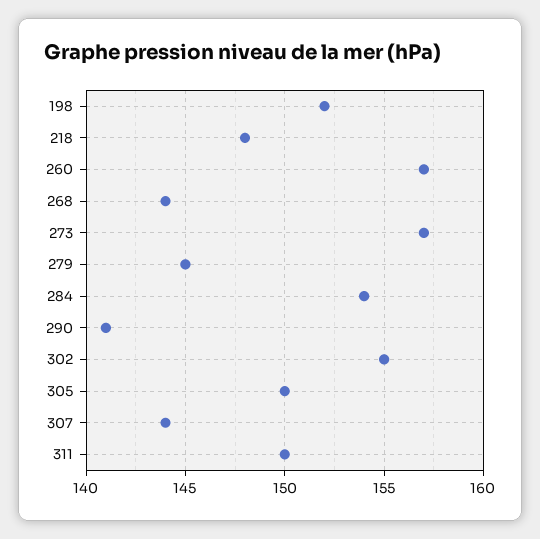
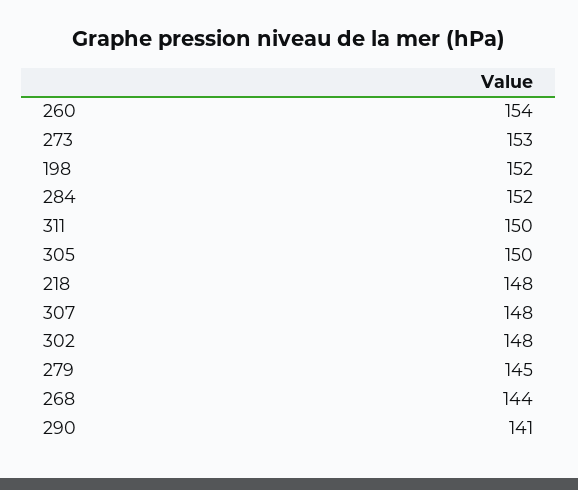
  {
    "198": 152,
    "218": 148,
-   "260": 157,
+   "260": 154,
    "268": 144,
-   "273": 157,
+   "273": 153,
    "279": 145,
-   "284": 154,
+   "284": 152,
    "290": 141,
-   "302": 155,
+   "302": 148,
    "305": 150,
-   "307": 144,
+   "307": 148,
    "311": 150
  }

